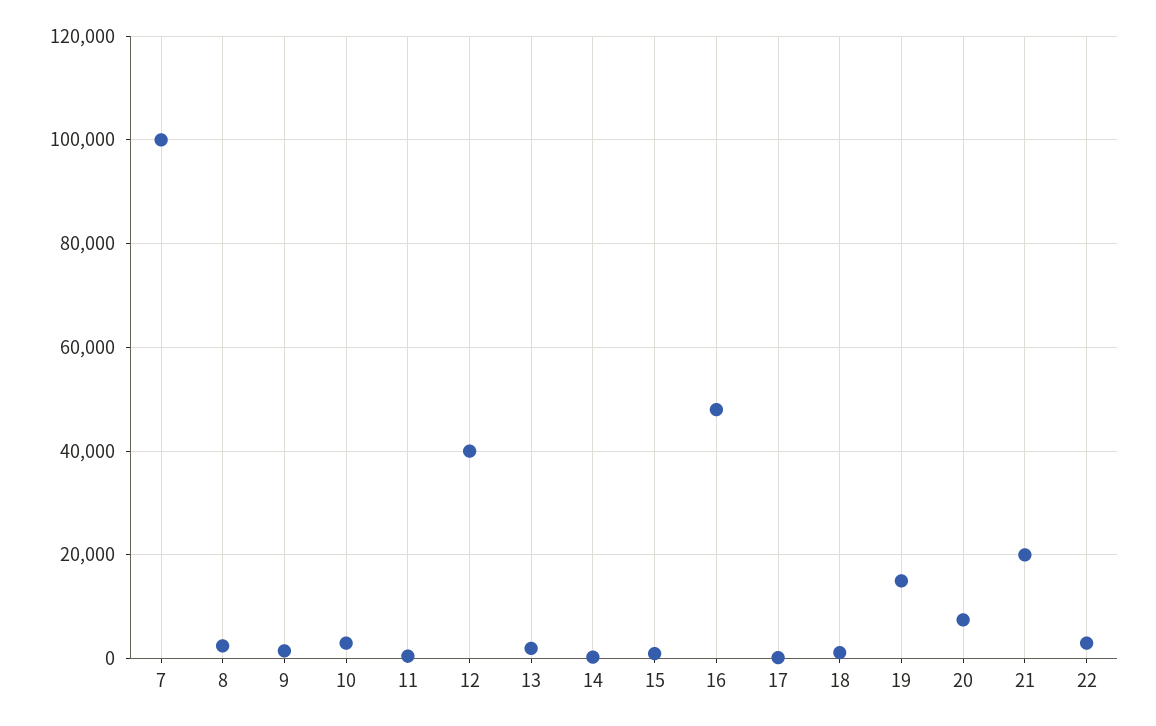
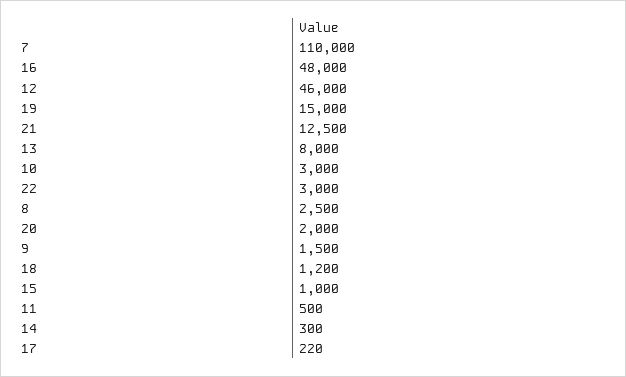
  {
-   "7": 100000,
+   "7": 110000,
    "8": 2500,
    "9": 1500,
    "10": 3000,
    "11": 500,
-   "12": 40000,
+   "12": 46000,
-   "13": 2000,
+   "13": 8000,
    "14": 300,
    "15": 1000,
    "16": 48000,
    "17": 220,
    "18": 1200,
    "19": 15000,
-   "20": 8000,
+   "20": 2000,
-   "21": 20000,
+   "21": 12500,
    "22": 3000
  }

